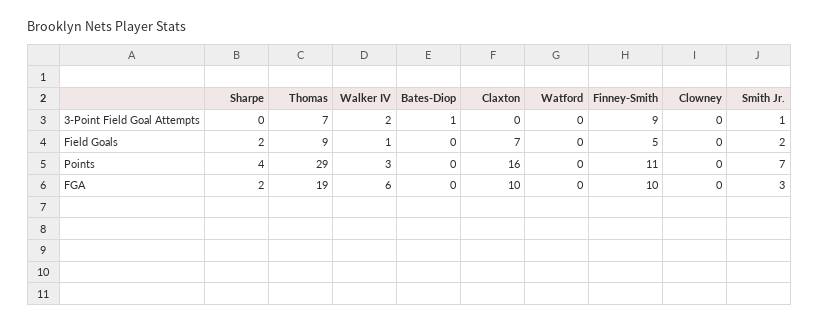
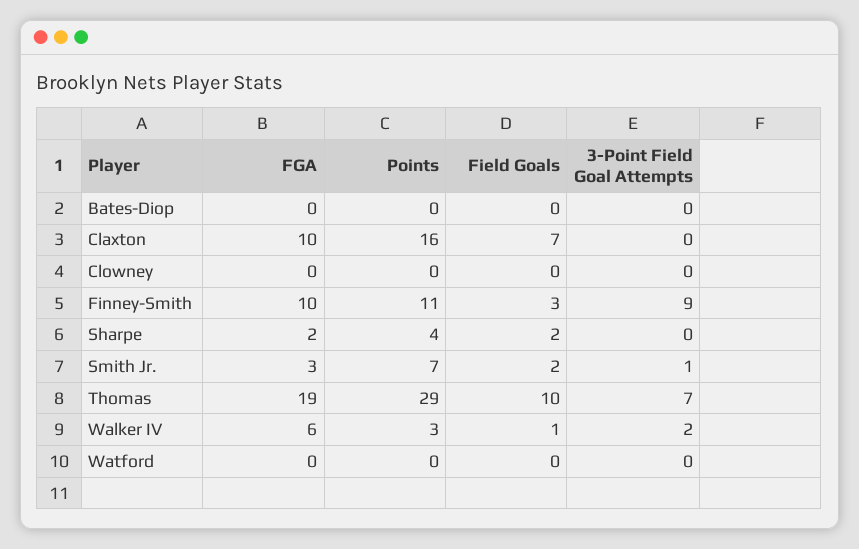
  {
    "Sharpe": {
      "3-Point Field Goal Attempts": 0,
      "Field Goals": 2,
      "Points": 4,
      "FGA": 2
    },
    "Thomas": {
      "3-Point Field Goal Attempts": 7,
-     "Field Goals": 9,
+     "Field Goals": 10,
      "Points": 29,
      "FGA": 19
    },
    "Walker IV": {
      "3-Point Field Goal Attempts": 2,
      "Field Goals": 1,
      "Points": 3,
      "FGA": 6
    },
    "Bates-Diop": {
-     "3-Point Field Goal Attempts": 1,
+     "3-Point Field Goal Attempts": 0,
      "Field Goals": 0,
      "Points": 0,
      "FGA": 0
    },
    "Claxton": {
      "3-Point Field Goal Attempts": 0,
      "Field Goals": 7,
      "Points": 16,
      "FGA": 10
    },
    "Watford": {
      "3-Point Field Goal Attempts": 0,
      "Field Goals": 0,
      "Points": 0,
      "FGA": 0
    },
    "Finney-Smith": {
      "3-Point Field Goal Attempts": 9,
-     "Field Goals": 5,
+     "Field Goals": 3,
      "Points": 11,
      "FGA": 10
    },
    "Clowney": {
      "3-Point Field Goal Attempts": 0,
      "Field Goals": 0,
      "Points": 0,
      "FGA": 0
    },
    "Smith Jr.": {
      "3-Point Field Goal Attempts": 1,
      "Field Goals": 2,
      "Points": 7,
      "FGA": 3
    }
  }

